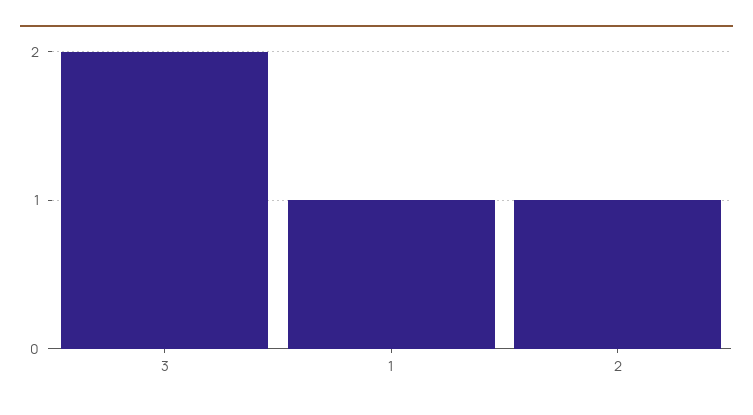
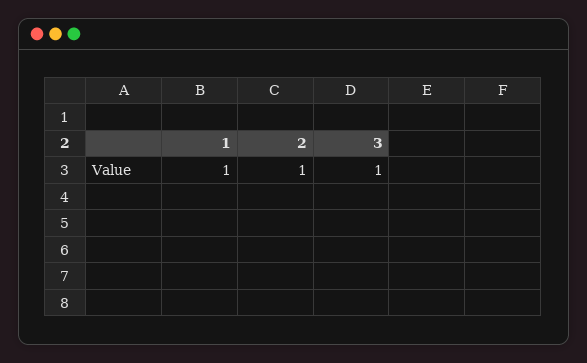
  {
-   "3": 2,
+   "3": 1,
    "1": 1,
    "2": 1
  }

